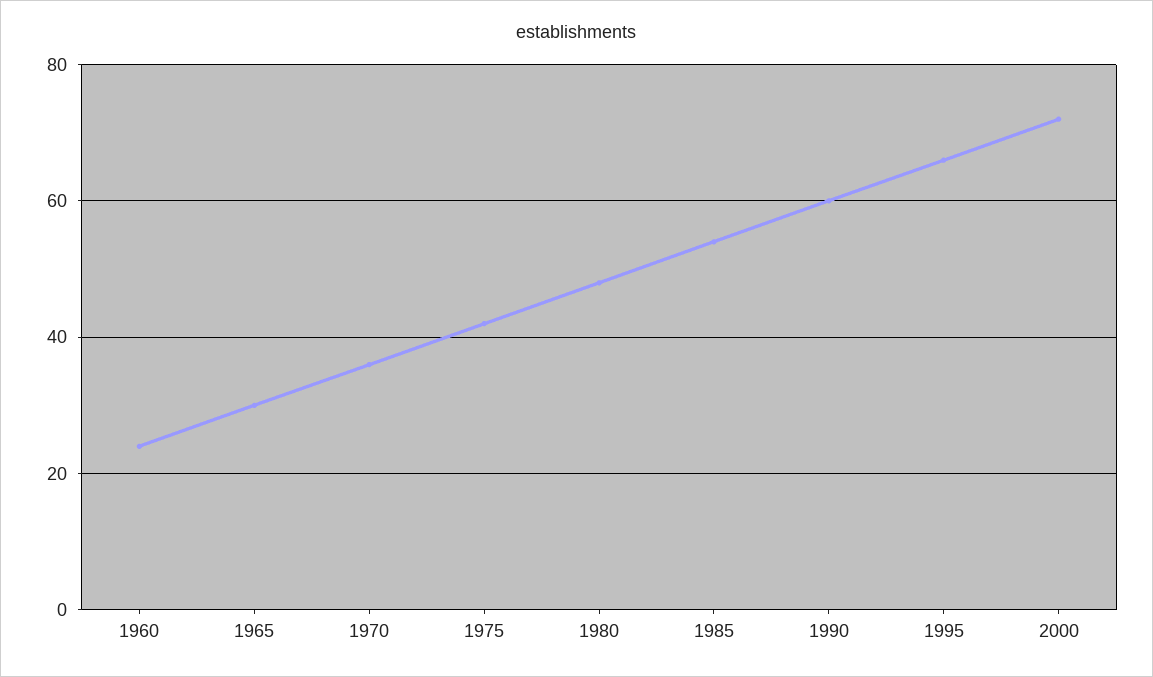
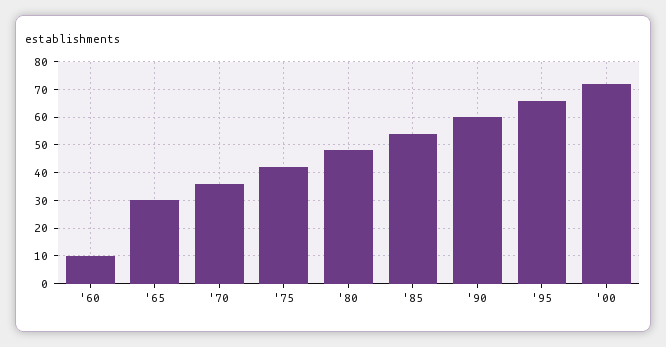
  {
-   "1960": 25,
+   "1960": 10,
    "1965": 30,
    "1970": 35,
    "1975": 40,
    "1980": 50,
    "1985": 55,
    "1990": 60,
    "1995": 65,
    "2000": 70
  }

